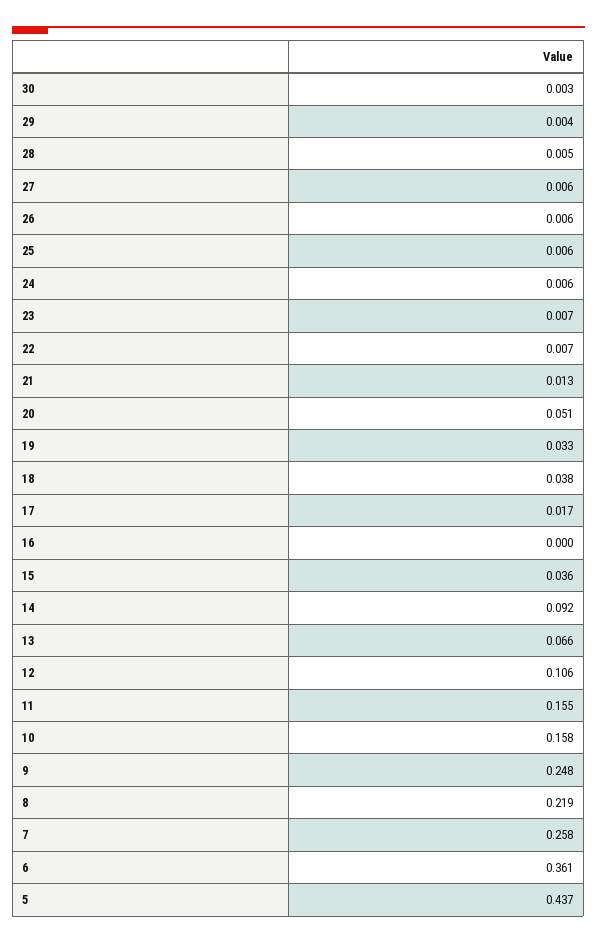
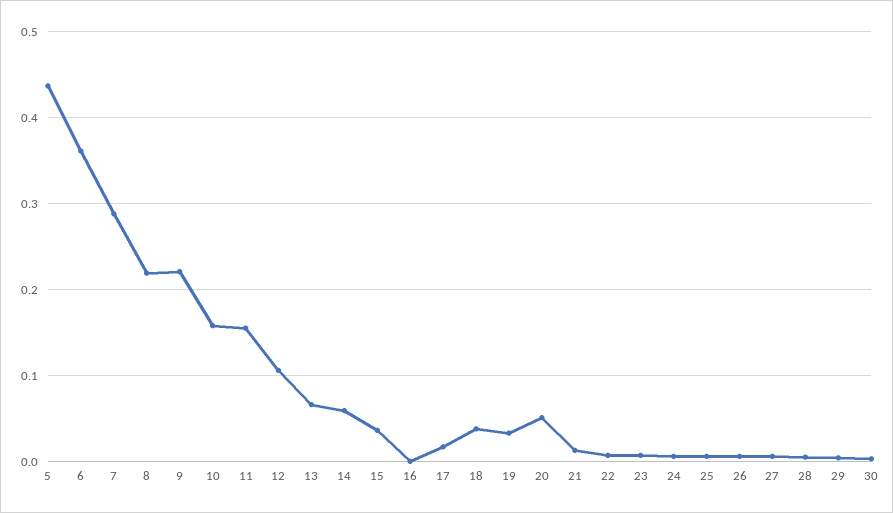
  {
    "30": 0.003,
    "29": 0.004,
    "28": 0.005,
    "27": 0.006,
    "26": 0.006,
    "25": 0.006,
    "24": 0.006,
    "23": 0.007,
    "22": 0.007,
    "21": 0.013,
    "20": 0.051,
    "19": 0.033,
    "18": 0.038,
    "17": 0.017,
    "16": 0,
    "15": 0.036,
-   "14": 0.092,
+   "14": 0.06,
    "13": 0.066,
    "12": 0.106,
    "11": 0.155,
    "10": 0.158,
-   "9": 0.248,
+   "9": 0.22,
    "8": 0.219,
-   "7": 0.258,
+   "7": 0.29,
    "6": 0.361,
    "5": 0.437
  }

